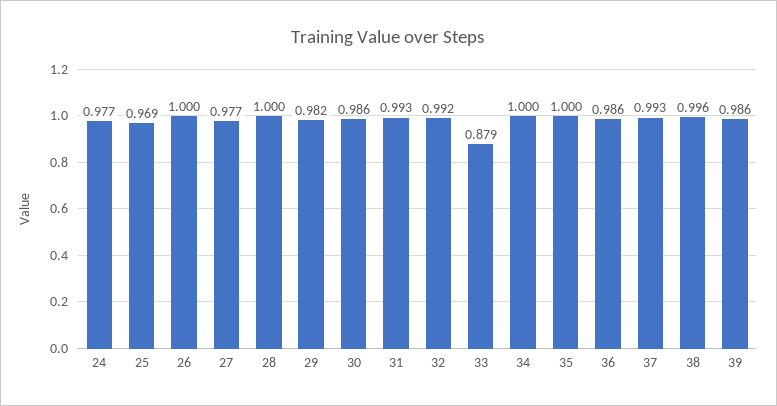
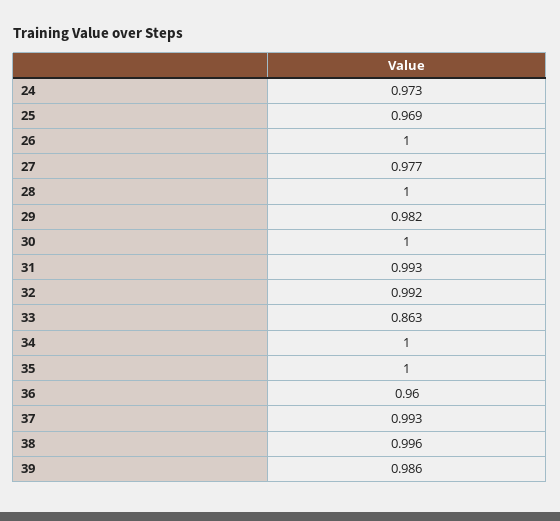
  {
-   "24": 0.977,
+   "24": 0.973,
    "25": 0.969,
    "26": 1,
    "27": 0.977,
    "28": 1,
    "29": 0.982,
-   "30": 0.986,
+   "30": 1,
    "31": 0.993,
    "32": 0.992,
-   "33": 0.879,
+   "33": 0.863,
    "34": 1,
    "35": 1,
-   "36": 0.986,
+   "36": 0.96,
    "37": 0.993,
    "38": 0.996,
    "39": 0.986
  }

